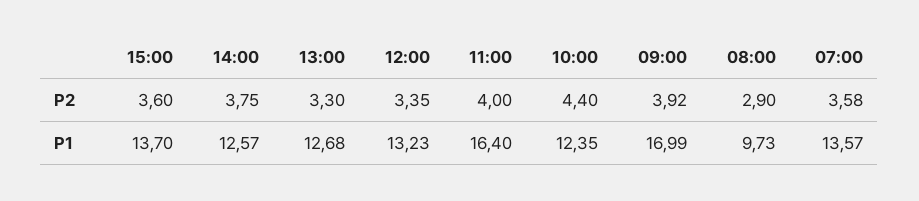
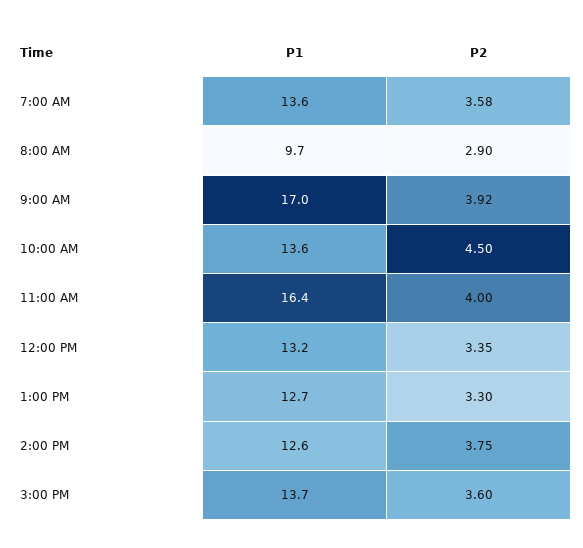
  {
    "15:00": {
      "P2": 3.6,
      "P1": 13.7
    },
    "14:00": {
      "P2": 3.75,
      "P1": 12.57
    },
    "13:00": {
      "P2": 3.3,
      "P1": 12.68
    },
    "12:00": {
      "P2": 3.35,
      "P1": 13.23
    },
    "11:00": {
      "P2": 4,
      "P1": 16.4
    },
    "10:00": {
-     "P2": 4.4,
+     "P2": 4.5,
-     "P1": 12.35
+     "P1": 13.6
    },
    "09:00": {
      "P2": 3.92,
      "P1": 16.99
    },
    "08:00": {
      "P2": 2.9,
      "P1": 9.73
    },
    "07:00": {
      "P2": 3.58,
      "P1": 13.57
    }
  }

